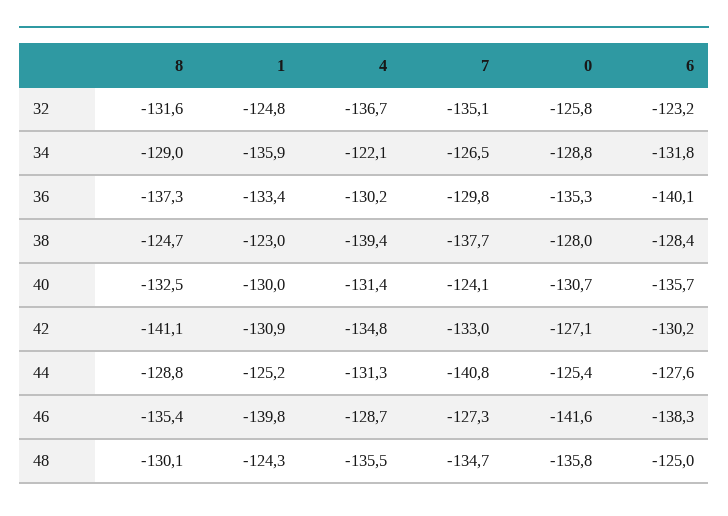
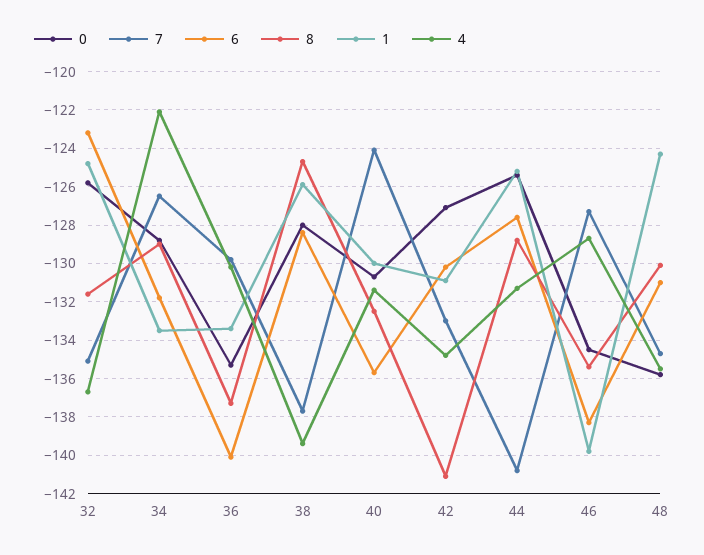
  {
    "8": {
      "32": -131.6,
      "34": -129,
      "36": -137.3,
      "38": -124.7,
      "40": -132.5,
      "42": -141.1,
      "44": -128.8,
      "46": -135.4,
      "48": -130.1
    },
    "1": {
      "32": -124.8,
-     "34": -135.9,
+     "34": -133.5,
      "36": -133.4,
-     "38": -123,
+     "38": -126,
      "40": -130,
      "42": -130.9,
      "44": -125.2,
      "46": -139.8,
      "48": -124.3
    },
    "4": {
      "32": -136.7,
      "34": -122.1,
      "36": -130.2,
      "38": -139.4,
      "40": -131.4,
      "42": -134.8,
      "44": -131.3,
      "46": -128.7,
      "48": -135.5
    },
    "7": {
      "32": -135.1,
      "34": -126.5,
      "36": -129.8,
      "38": -137.7,
      "40": -124.1,
      "42": -133,
      "44": -140.8,
      "46": -127.3,
      "48": -134.7
    },
    "0": {
      "32": -125.8,
      "34": -128.8,
      "36": -135.3,
      "38": -128,
      "40": -130.7,
      "42": -127.1,
      "44": -125.4,
-     "46": -141.6,
+     "46": -134.5,
      "48": -135.8
    },
    "6": {
      "32": -123.2,
      "34": -131.8,
      "36": -140.1,
      "38": -128.4,
      "40": -135.7,
      "42": -130.2,
      "44": -127.6,
      "46": -138.3,
-     "48": -125
+     "48": -131
    }
  }

